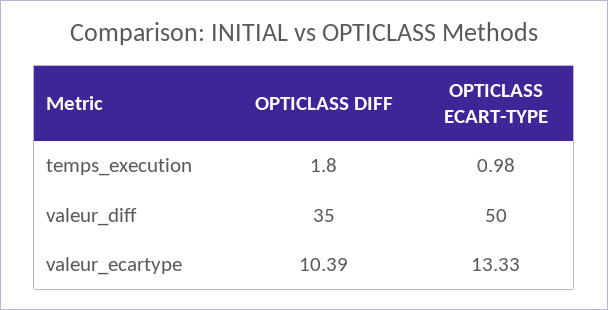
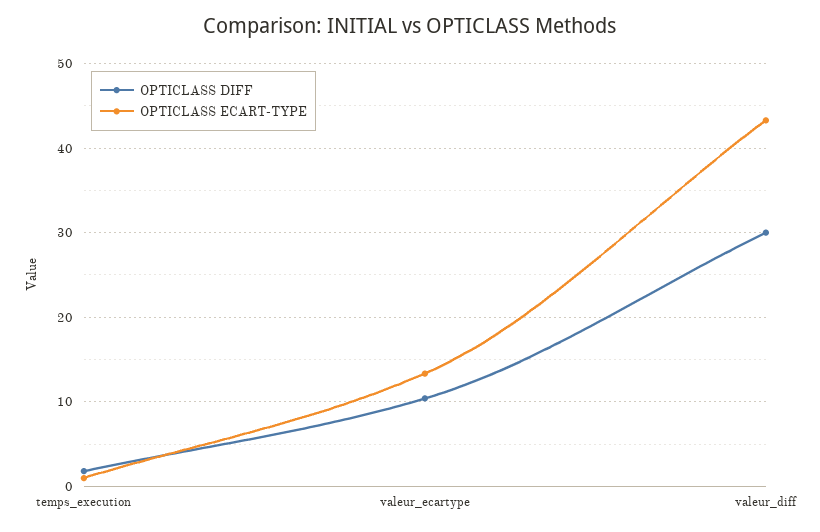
  {
    "OPTICLASS DIFF": {
      "temps_execution": 1.8,
-     "valeur_diff": 35,
+     "valeur_diff": 30,
      "valeur_ecartype": 10.39
    },
    "OPTICLASS ECART-TYPE": {
      "temps_execution": 0.98,
-     "valeur_diff": 50,
+     "valeur_diff": 43,
      "valeur_ecartype": 13.33
    }
  }

